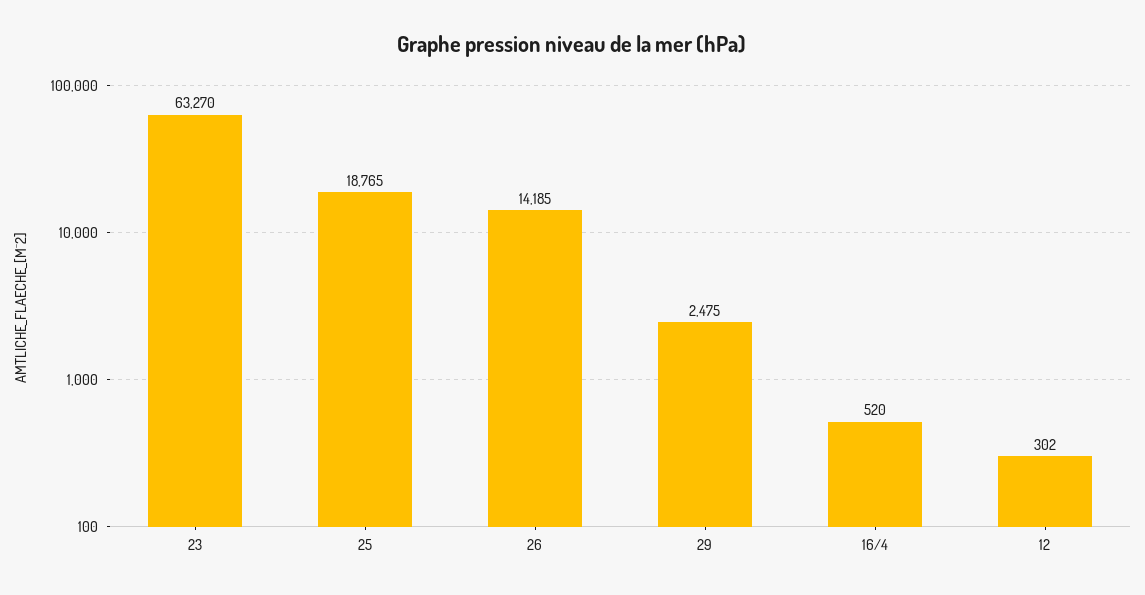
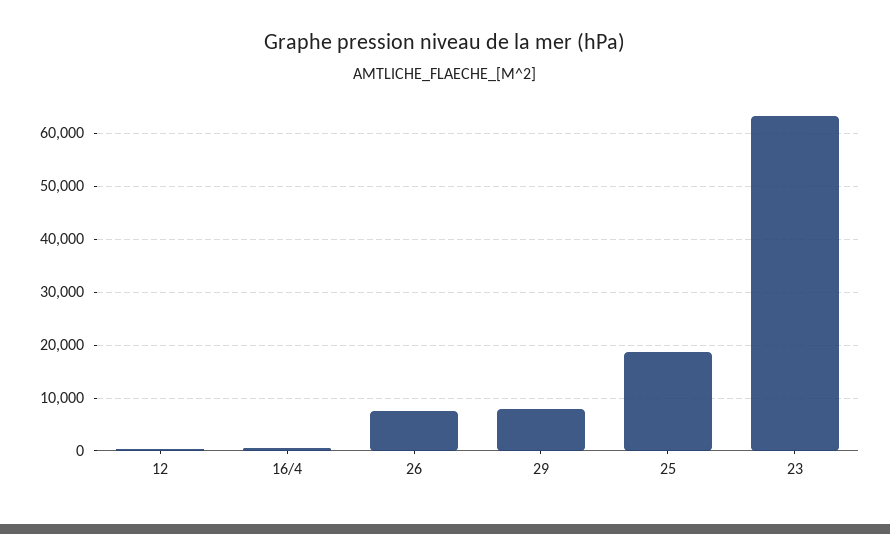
  {
    "23": 63270,
    "25": 18765,
-   "26": 14185,
+   "26": 8000,
-   "29": 2475,
+   "29": 8000,
    "16/4": 520,
    "12": 302
  }

